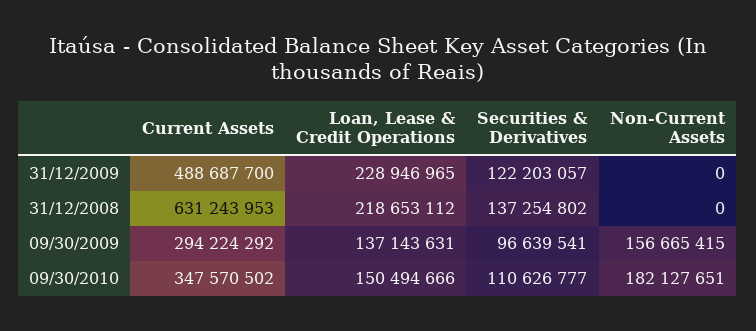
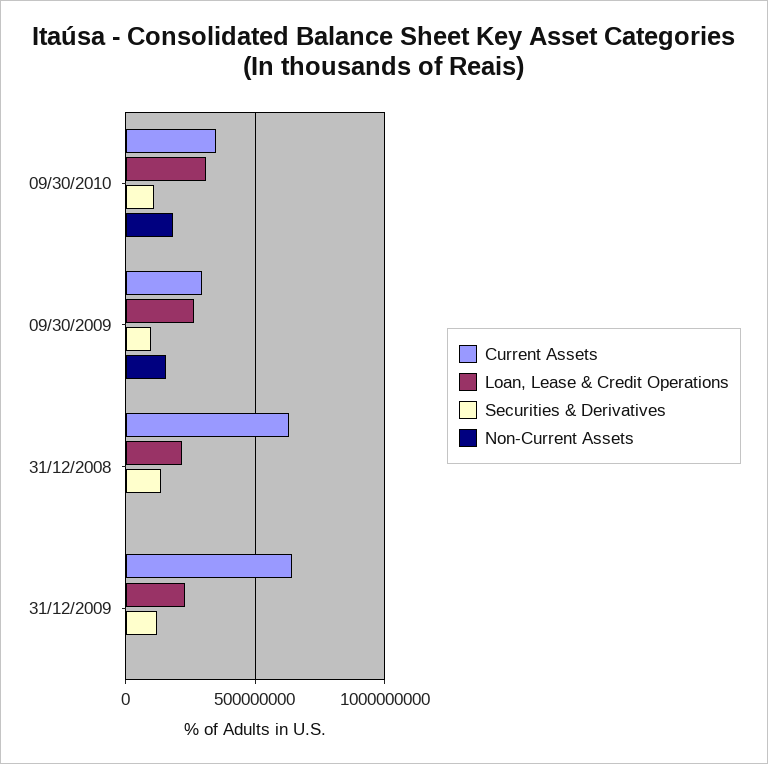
  {
    "Current Assets": {
-     "31/12/2009": 488687700,
+     "31/12/2009": 650000000,
      "31/12/2008": 631243953,
      "09/30/2009": 294224292,
      "09/30/2010": 347570502
    },
    "Loan, Lease & Credit Operations": {
      "31/12/2009": 228946965,
      "31/12/2008": 218653112,
-     "09/30/2009": 137143631,
+     "09/30/2009": 250000000,
-     "09/30/2010": 150494666
+     "09/30/2010": 300000000
    },
    "Securities & Derivatives": {
      "31/12/2009": 122203057,
      "31/12/2008": 137254802,
      "09/30/2009": 96639541,
      "09/30/2010": 110626777
    },
    "Non-Current Assets": {
      "31/12/2009": 0,
      "31/12/2008": 0,
      "09/30/2009": 156665415,
      "09/30/2010": 182127651
    }
  }

